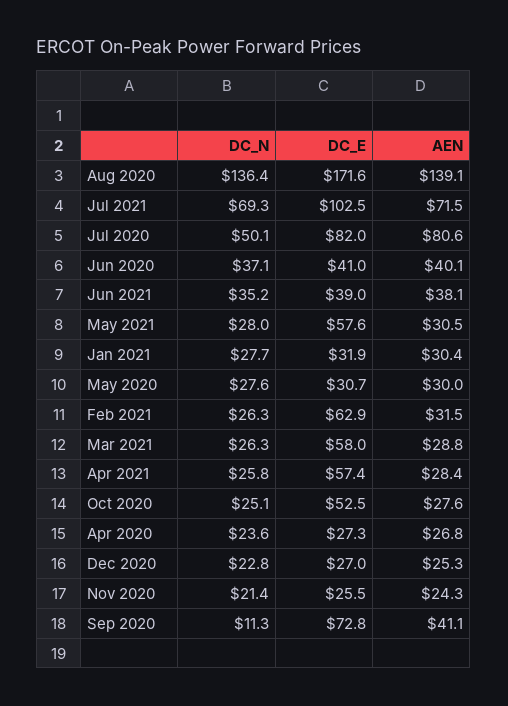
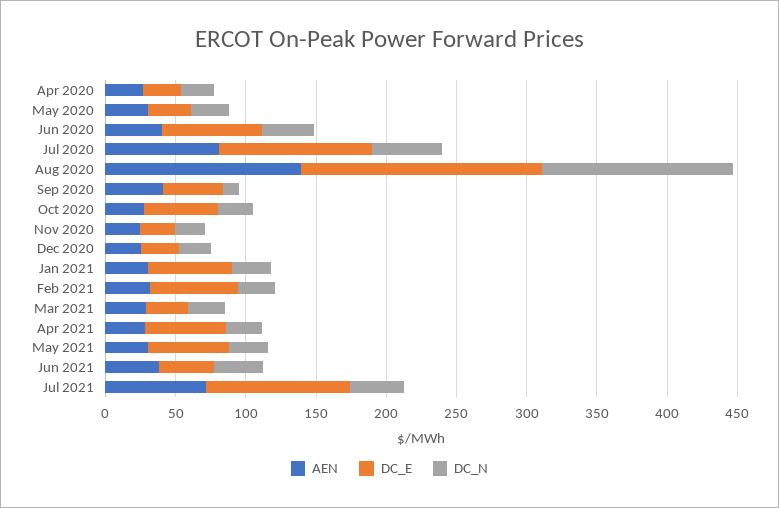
  {
    "DC_N": {
      "Aug 2020": 136.4,
-     "Jul 2021": 69.3,
+     "Jul 2021": 40,
      "Jul 2020": 50.1,
      "Jun 2020": 37.1,
      "Jun 2021": 35.2,
      "May 2021": 28,
      "Jan 2021": 27.7,
      "May 2020": 27.6,
      "Feb 2021": 26.3,
      "Mar 2021": 26.3,
      "Apr 2021": 25.8,
      "Oct 2020": 25.1,
      "Apr 2020": 23.6,
      "Dec 2020": 22.8,
      "Nov 2020": 21.4,
      "Sep 2020": 11.3
    },
    "DC_E": {
      "Aug 2020": 171.6,
      "Jul 2021": 102.5,
-     "Jul 2020": 82,
+     "Jul 2020": 110,
-     "Jun 2020": 41,
+     "Jun 2020": 70,
      "Jun 2021": 39,
      "May 2021": 57.6,
-     "Jan 2021": 31.9,
+     "Jan 2021": 60,
      "May 2020": 30.7,
      "Feb 2021": 62.9,
-     "Mar 2021": 58,
+     "Mar 2021": 30,
      "Apr 2021": 57.4,
      "Oct 2020": 52.5,
      "Apr 2020": 27.3,
      "Dec 2020": 27,
      "Nov 2020": 25.5,
-     "Sep 2020": 72.8
+     "Sep 2020": 40
    },
    "AEN": {
      "Aug 2020": 139.1,
      "Jul 2021": 71.5,
      "Jul 2020": 80.6,
      "Jun 2020": 40.1,
      "Jun 2021": 38.1,
      "May 2021": 30.5,
      "Jan 2021": 30.4,
      "May 2020": 30,
      "Feb 2021": 31.5,
      "Mar 2021": 28.8,
      "Apr 2021": 28.4,
      "Oct 2020": 27.6,
      "Apr 2020": 26.8,
      "Dec 2020": 25.3,
      "Nov 2020": 24.3,
      "Sep 2020": 41.1
    }
  }

